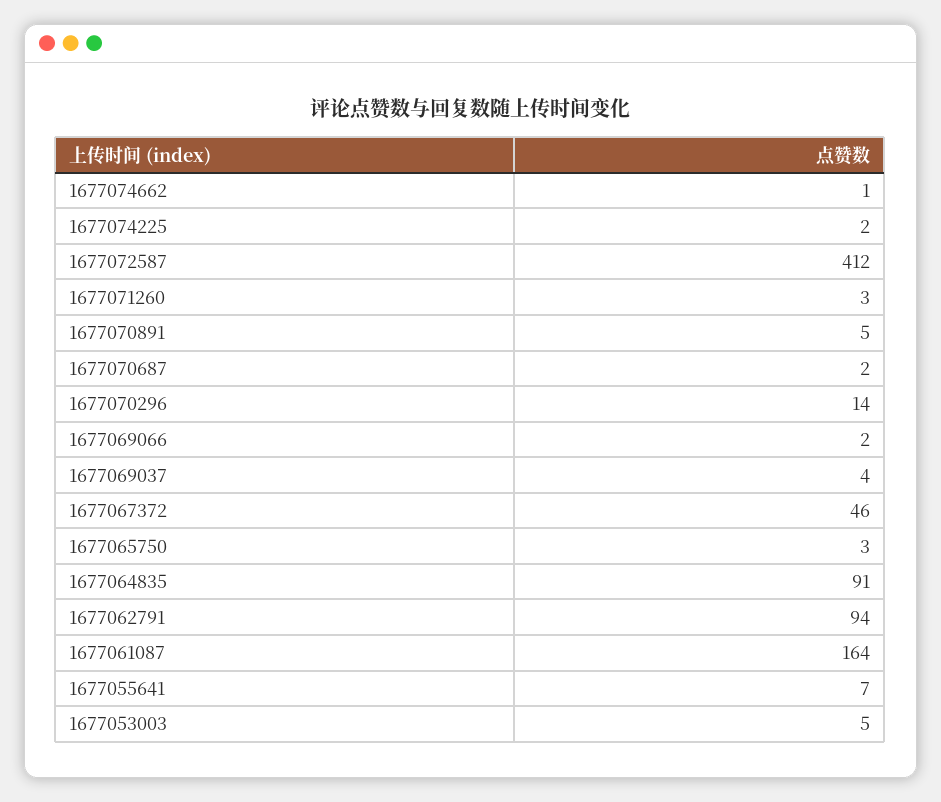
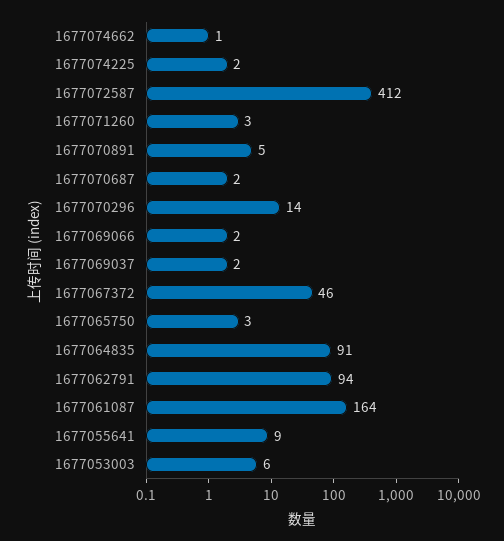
  {
    "1677074662": 1,
    "1677074225": 2,
    "1677072587": 412,
    "1677071260": 3,
    "1677070891": 5,
    "1677070687": 2,
    "1677070296": 14,
    "1677069066": 2,
-   "1677069037": 4,
+   "1677069037": 2,
    "1677067372": 46,
    "1677065750": 3,
    "1677064835": 91,
    "1677062791": 94,
    "1677061087": 164,
-   "1677055641": 7,
+   "1677055641": 9,
-   "1677053003": 5
+   "1677053003": 6
  }

